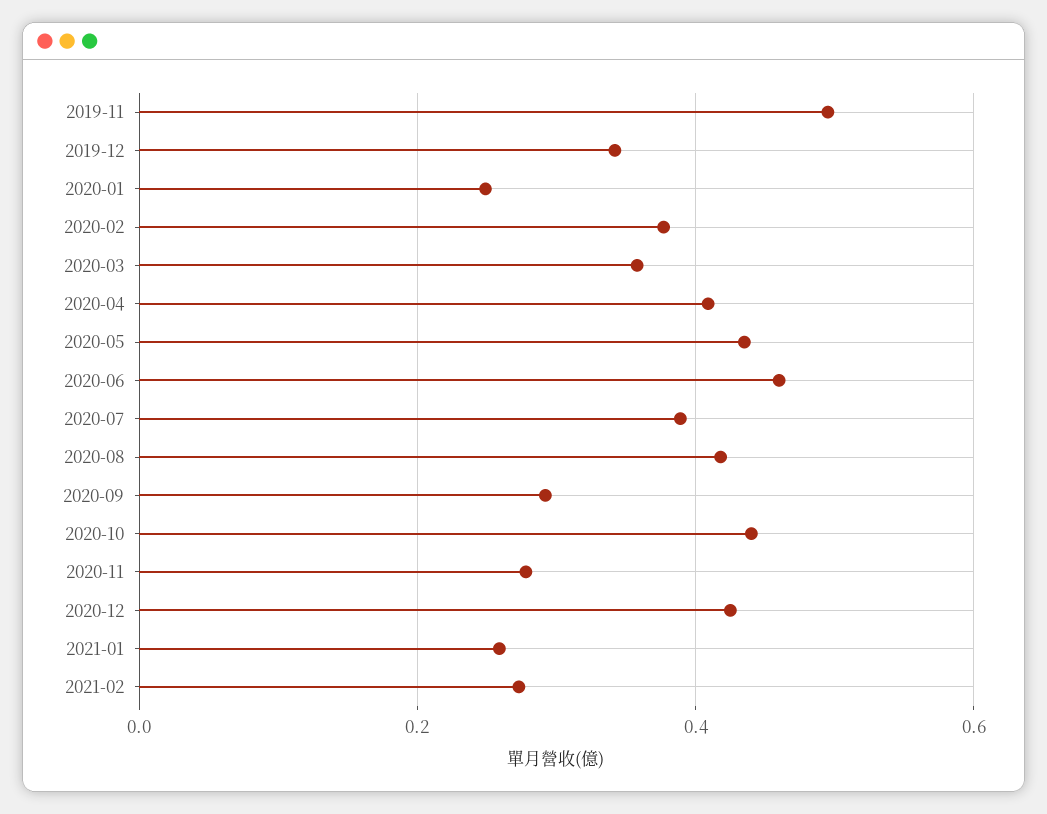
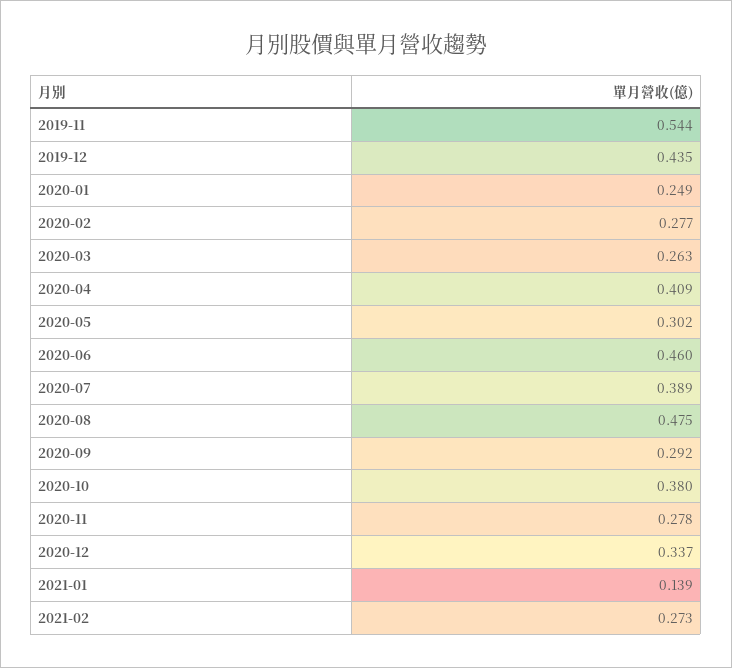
  {
-   "2019-11": 0.5,
+   "2019-11": 0.544,
-   "2019-12": 0.34,
+   "2019-12": 0.435,
    "2020-01": 0.249,
-   "2020-02": 0.38,
+   "2020-02": 0.277,
-   "2020-03": 0.36,
+   "2020-03": 0.263,
    "2020-04": 0.409,
-   "2020-05": 0.44,
+   "2020-05": 0.302,
    "2020-06": 0.46,
    "2020-07": 0.389,
-   "2020-08": 0.42,
+   "2020-08": 0.475,
    "2020-09": 0.292,
-   "2020-10": 0.44,
+   "2020-10": 0.38,
    "2020-11": 0.278,
-   "2020-12": 0.42,
+   "2020-12": 0.337,
-   "2021-01": 0.26,
+   "2021-01": 0.139,
    "2021-02": 0.273
  }

